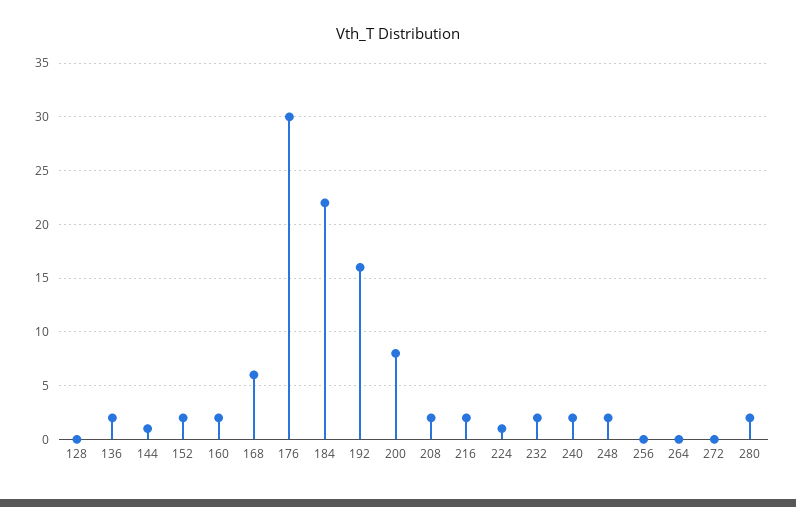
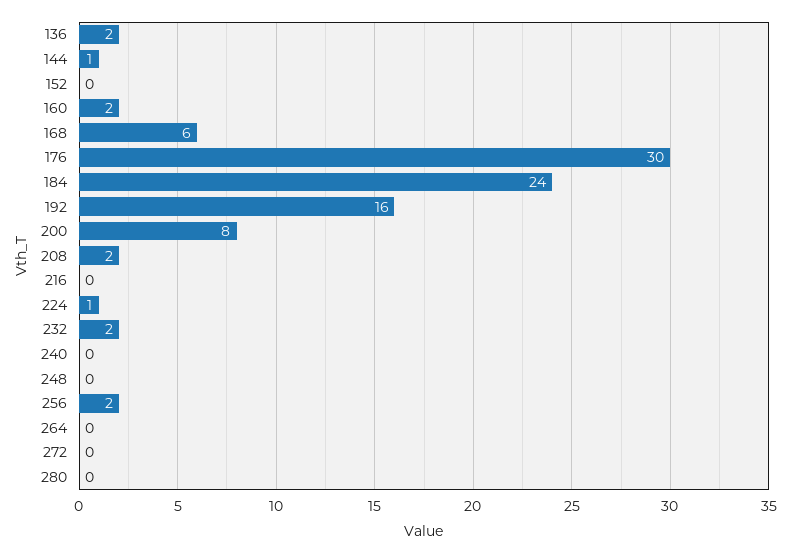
  {
-   "128": 0,
    "136": 2,
    "144": 1,
-   "152": 2,
+   "152": 0,
    "160": 2,
    "168": 6,
    "176": 30,
-   "184": 22,
+   "184": 24,
    "192": 16,
    "200": 8,
    "208": 2,
-   "216": 2,
+   "216": 0,
    "224": 1,
    "232": 2,
-   "240": 2,
+   "240": 0,
-   "248": 2,
+   "248": 0,
-   "256": 0,
+   "256": 2,
    "264": 0,
    "272": 0,
-   "280": 2
+   "280": 0
  }

